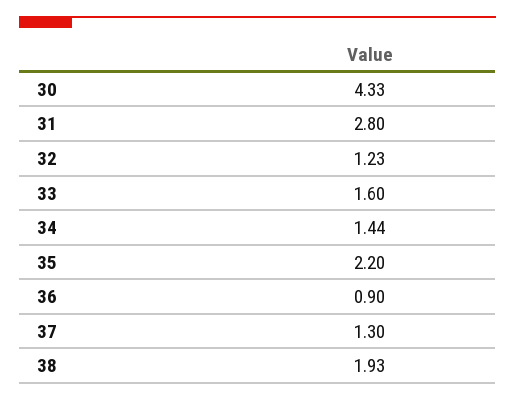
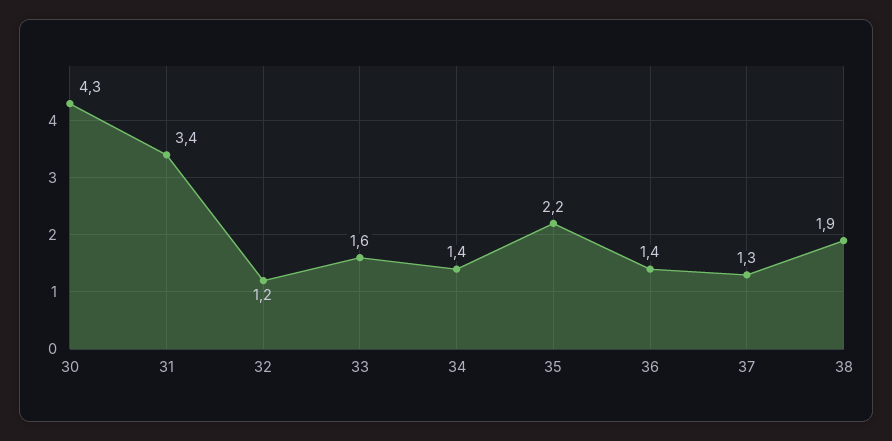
  {
    "30": 4.33,
-   "31": 2.8,
+   "31": 3.4,
    "32": 1.23,
    "33": 1.6,
    "34": 1.44,
    "35": 2.2,
-   "36": 0.9,
+   "36": 1.4,
    "37": 1.3,
    "38": 1.93
  }

